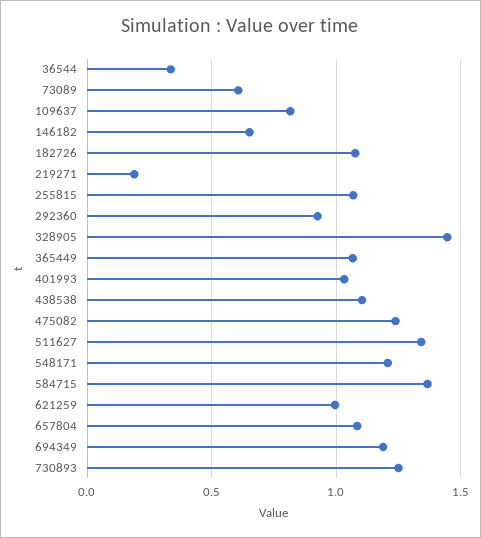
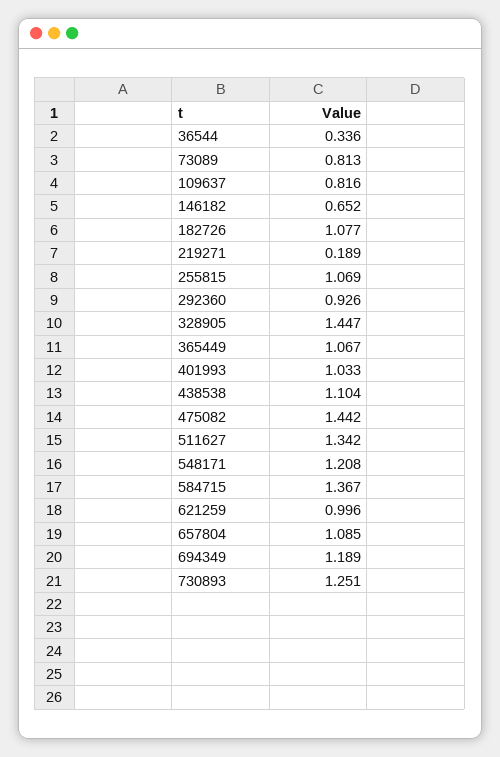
  {
    "36544": 0.336,
-   "73089": 0.6,
+   "73089": 0.813,
    "109637": 0.816,
    "146182": 0.652,
    "182726": 1.077,
    "219271": 0.189,
    "255815": 1.069,
    "292360": 0.926,
    "328905": 1.447,
    "365449": 1.067,
    "401993": 1.033,
    "438538": 1.104,
-   "475082": 1.25,
+   "475082": 1.442,
    "511627": 1.342,
    "548171": 1.208,
    "584715": 1.367,
    "621259": 0.996,
    "657804": 1.085,
    "694349": 1.189,
    "730893": 1.251
  }

